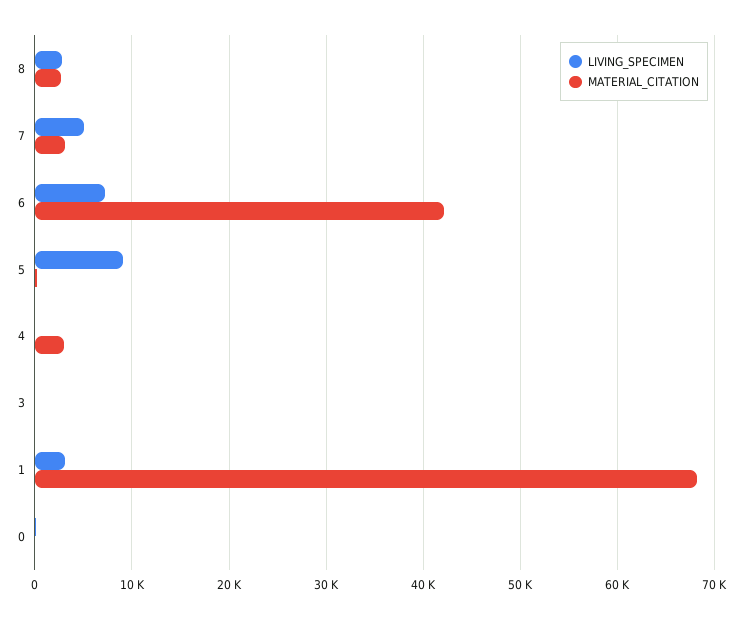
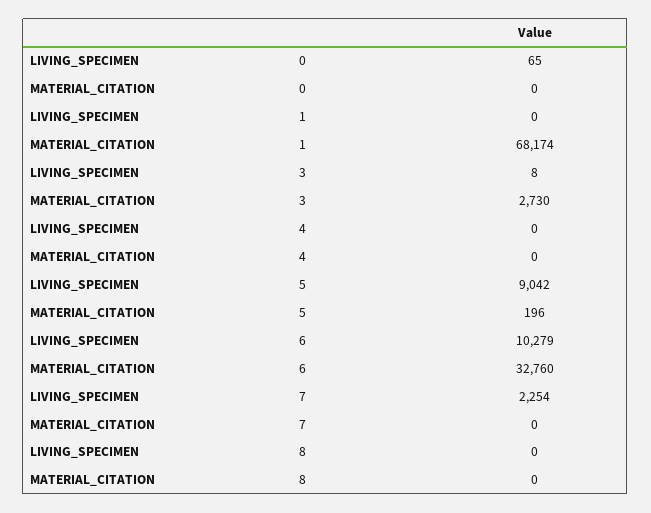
  {
    "LIVING_SPECIMEN": {
-     "8": 3000,
+     "8": 0,
-     "7": 5000,
+     "7": 2254,
-     "6": 7000,
+     "6": 10279,
      "5": 9042,
      "4": 0,
      "3": 8,
-     "1": 3000,
+     "1": 0,
      "0": 65
    },
    "MATERIAL_CITATION": {
-     "8": 3000,
+     "8": 0,
-     "7": 3000,
+     "7": 0,
-     "6": 42000,
+     "6": 32760,
      "5": 196,
-     "4": 3000,
+     "4": 0,
-     "3": 0,
+     "3": 2730,
      "1": 68174,
      "0": 0
    }
  }

